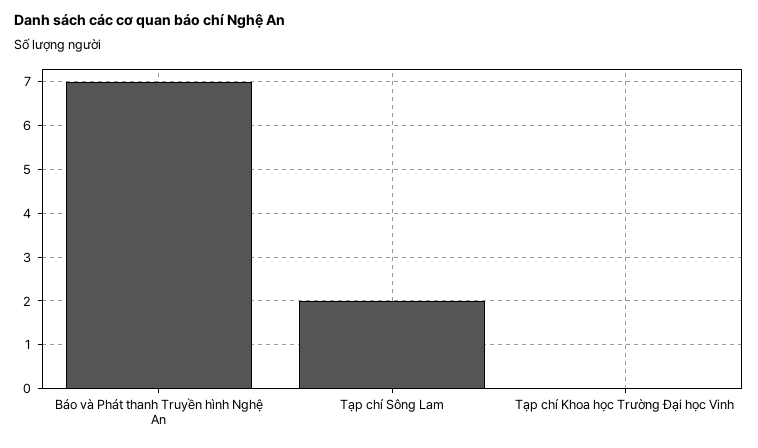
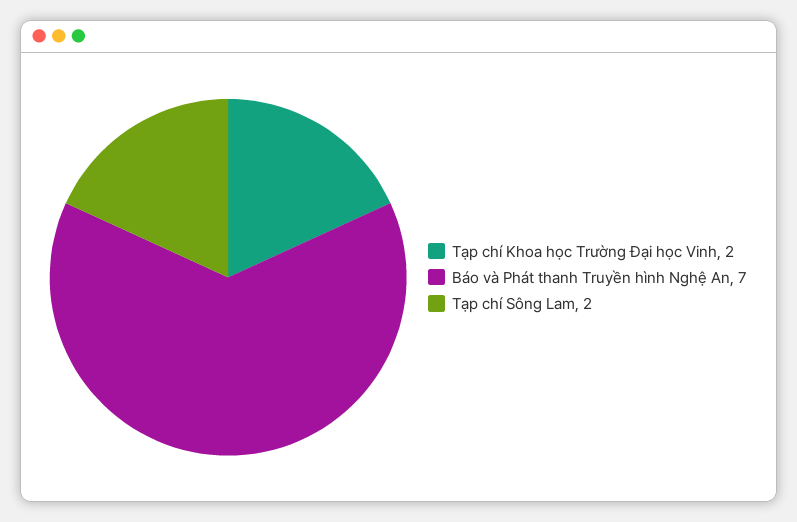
  {
    "Báo và Phát thanh Truyền hình Nghệ An": 7,
    "Tạp chí Sông Lam": 2,
-   "Tạp chí Khoa học Trường Đại học Vinh": 0
+   "Tạp chí Khoa học Trường Đại học Vinh": 2
  }

